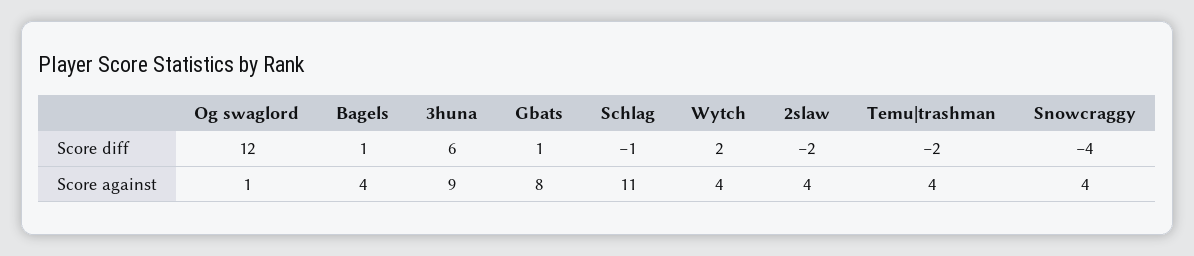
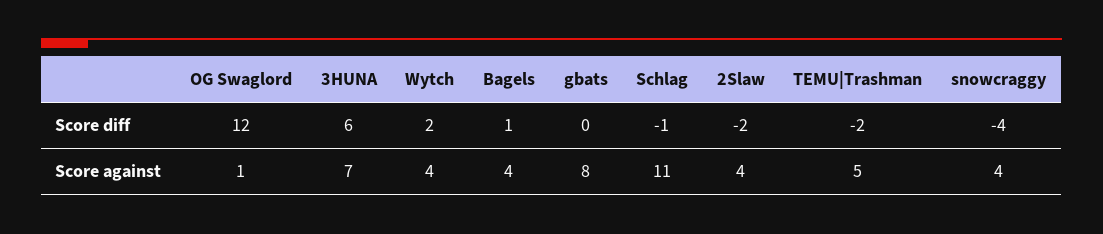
  {
    "Og swaglord": {
      "Score diff": 12,
      "Score against": 1
    },
    "Bagels": {
      "Score diff": 1,
      "Score against": 4
    },
    "3huna": {
      "Score diff": 6,
-     "Score against": 9
+     "Score against": 7
    },
    "Gbats": {
-     "Score diff": 1,
+     "Score diff": 0,
      "Score against": 8
    },
    "Schlag": {
      "Score diff": -1,
      "Score against": 11
    },
    "Wytch": {
      "Score diff": 2,
      "Score against": 4
    },
    "2slaw": {
      "Score diff": -2,
      "Score against": 4
    },
    "Temu|trashman": {
      "Score diff": -2,
-     "Score against": 4
+     "Score against": 5
    },
    "Snowcraggy": {
      "Score diff": -4,
      "Score against": 4
    }
  }

